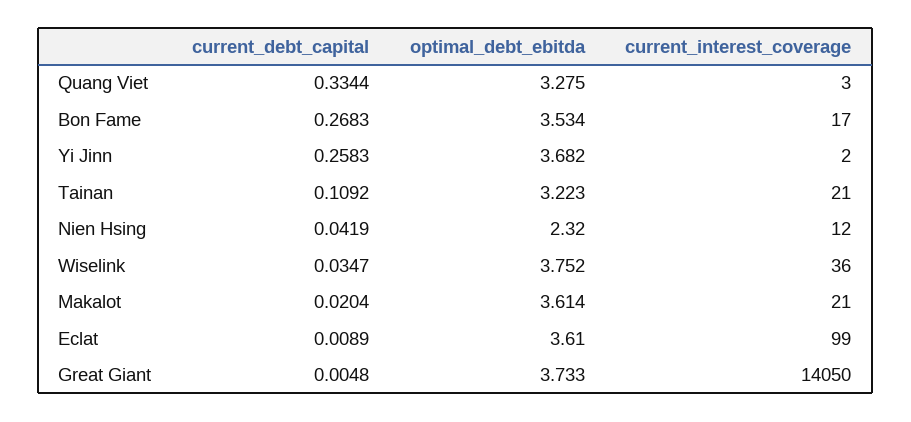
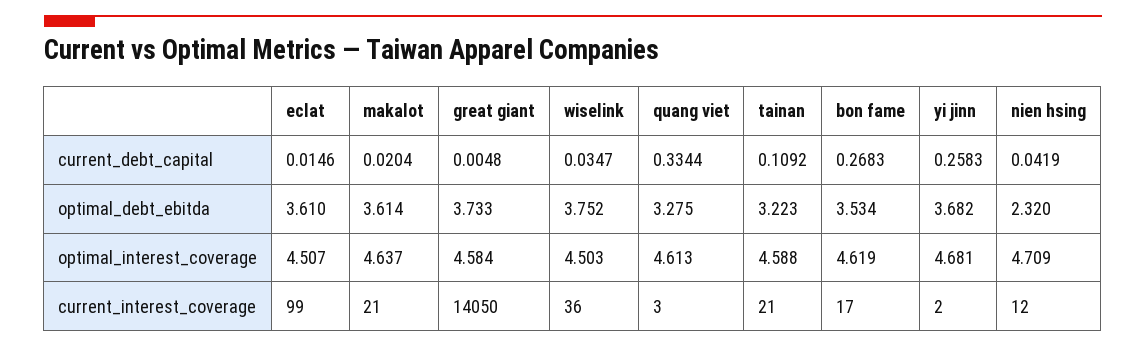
  {
    "current_debt_capital": {
      "Quang Viet": 0.3344,
      "Bon Fame": 0.2683,
      "Yi Jinn": 0.2583,
      "Tainan": 0.1092,
      "Nien Hsing": 0.0419,
      "Wiselink": 0.0347,
      "Makalot": 0.0204,
-     "Eclat": 0.0089,
+     "Eclat": 0.0146,
      "Great Giant": 0.0048
    },
    "optimal_debt_ebitda": {
      "Quang Viet": 3.275,
      "Bon Fame": 3.534,
      "Yi Jinn": 3.682,
      "Tainan": 3.223,
      "Nien Hsing": 2.32,
      "Wiselink": 3.752,
      "Makalot": 3.614,
      "Eclat": 3.61,
      "Great Giant": 3.733
    },
    "current_interest_coverage": {
      "Quang Viet": 3,
      "Bon Fame": 17,
      "Yi Jinn": 2,
      "Tainan": 21,
      "Nien Hsing": 12,
      "Wiselink": 36,
      "Makalot": 21,
      "Eclat": 99,
      "Great Giant": 14050
-   }
+   },
+   "optimal_interest_coverage": {
+     "Eclat": 4.507,
+     "Makalot": 4.637,
+     "Great Giant": 4.584,
+     "Wiselink": 4.503,
+     "Quang Viet": 4.613,
+     "Tainan": 4.588,
+     "Bon Fame": 4.619,
+     "Yi Jinn": 4.681,
+     "Nien Hsing": 4.709
+   }
  }

